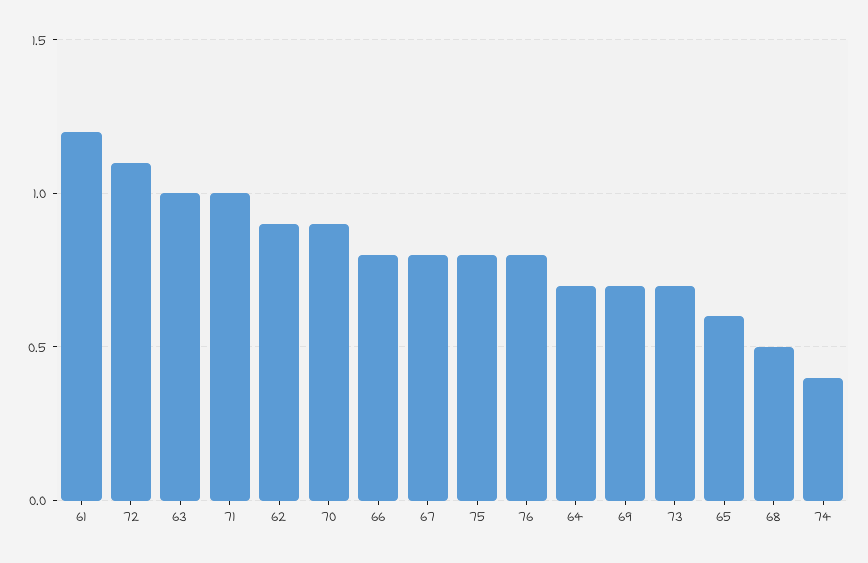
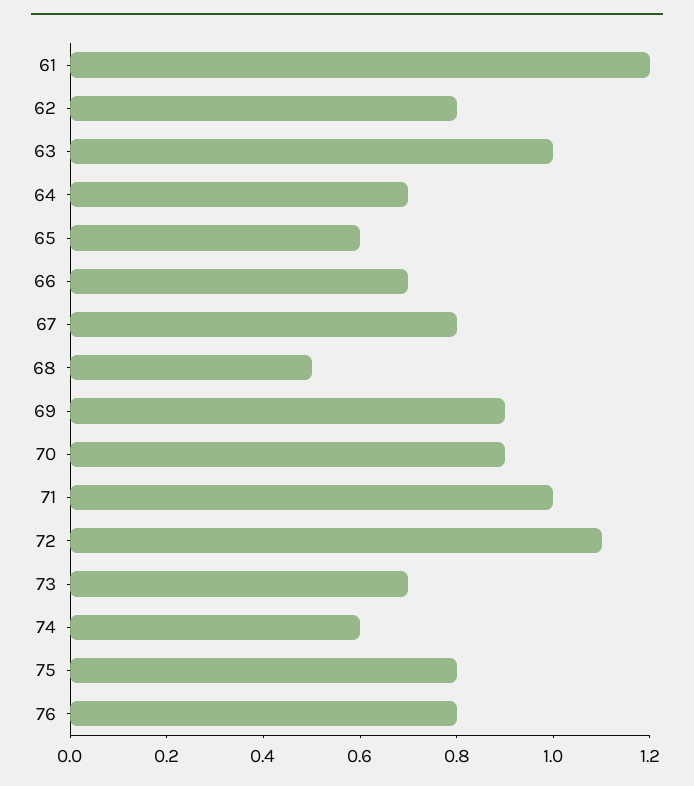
  {
    "61": 1.2,
    "72": 1.1,
    "63": 1,
    "71": 1,
-   "62": 0.9,
+   "62": 0.8,
    "70": 0.9,
-   "66": 0.8,
+   "66": 0.7,
    "67": 0.8,
    "75": 0.8,
    "76": 0.8,
    "64": 0.7,
-   "69": 0.7,
+   "69": 0.9,
    "73": 0.7,
    "65": 0.6,
    "68": 0.5,
-   "74": 0.4
+   "74": 0.6
  }

